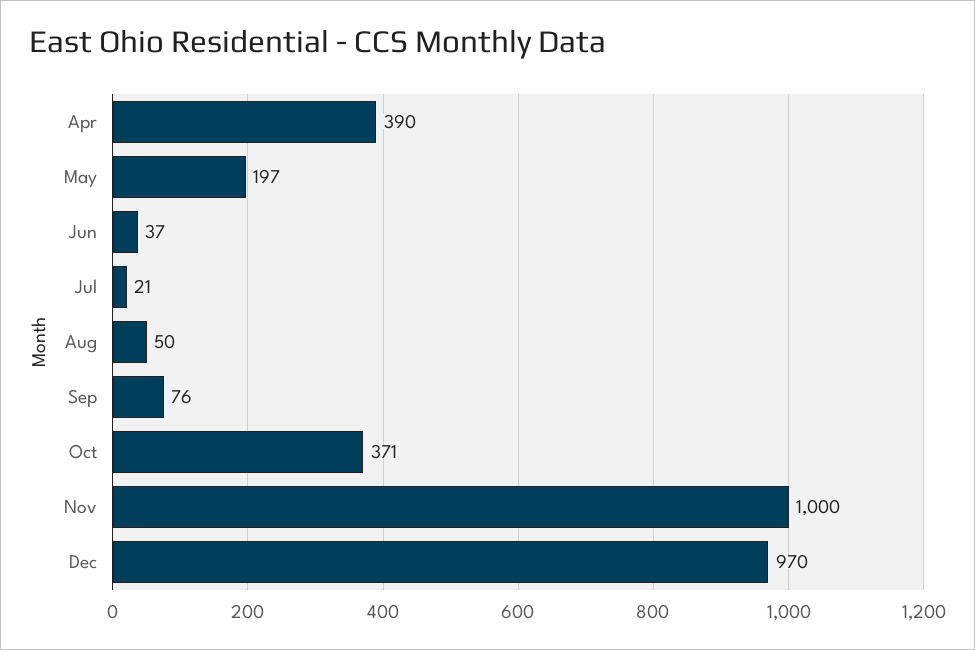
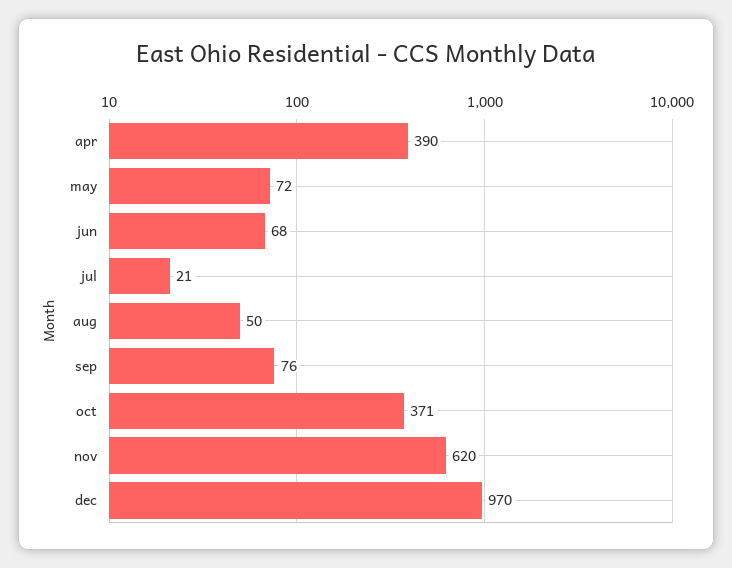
  {
    "Apr": 390,
-   "May": 197,
+   "May": 72,
-   "Jun": 37,
+   "Jun": 68,
    "Jul": 21,
    "Aug": 50,
    "Sep": 76,
    "Oct": 371,
-   "Nov": 1000,
+   "Nov": 620,
    "Dec": 970
  }

